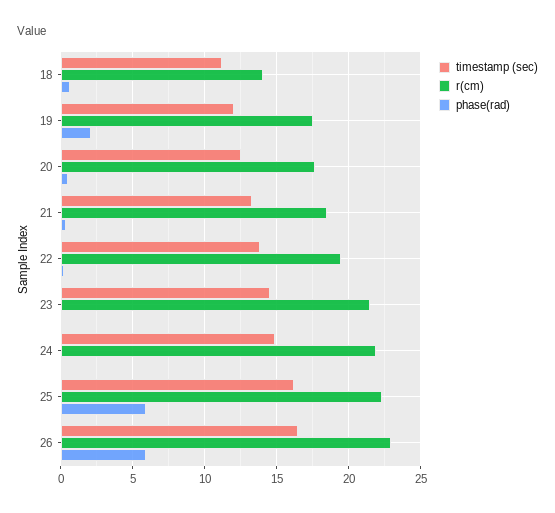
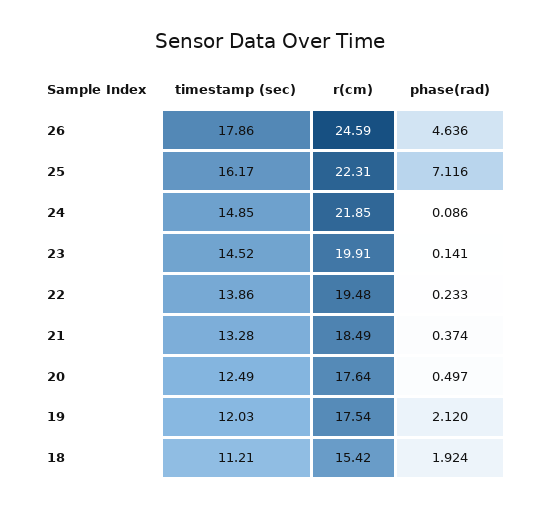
  {
    "timestamp (sec)": {
      "18": 11.21,
      "19": 12.03,
      "20": 12.49,
      "21": 13.28,
      "22": 13.86,
      "23": 14.52,
      "24": 14.85,
      "25": 16.17,
-     "26": 16.5
+     "26": 17.86
    },
    "r(cm)": {
-     "18": 14,
+     "18": 15.42,
      "19": 17.54,
      "20": 17.64,
      "21": 18.49,
      "22": 19.48,
-     "23": 21.5,
+     "23": 19.91,
      "24": 21.85,
      "25": 22.31,
-     "26": 23
+     "26": 24.59
    },
    "phase(rad)": {
-     "18": 0.5,
+     "18": 1.924,
      "19": 2.12,
      "20": 0.497,
      "21": 0.374,
      "22": 0.233,
      "23": 0.141,
      "24": 0.086,
-     "25": 6,
+     "25": 7.116,
-     "26": 6
+     "26": 4.636
    }
  }

